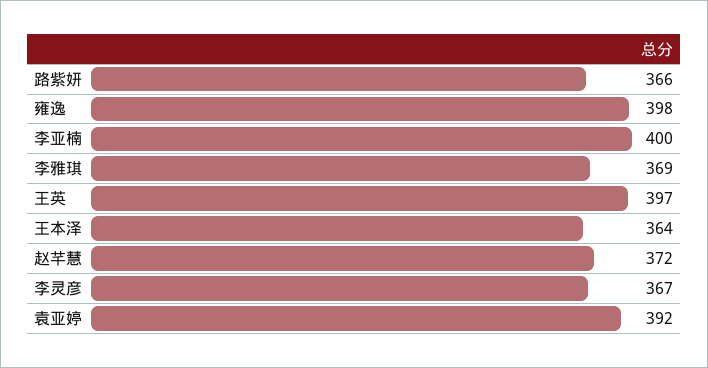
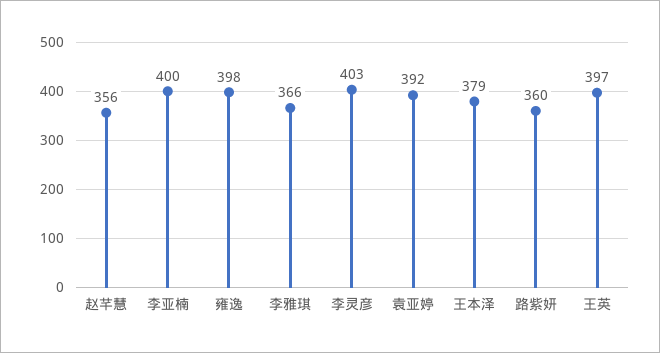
  {
-   "路紫妍": 366,
+   "路紫妍": 360,
    "雍逸": 398,
    "李亚楠": 400,
-   "李雅琪": 369,
+   "李雅琪": 366,
    "王英": 397,
-   "王本泽": 364,
+   "王本泽": 379,
-   "赵芊慧": 372,
+   "赵芊慧": 356,
-   "李灵彦": 367,
+   "李灵彦": 403,
    "袁亚婷": 392
  }

